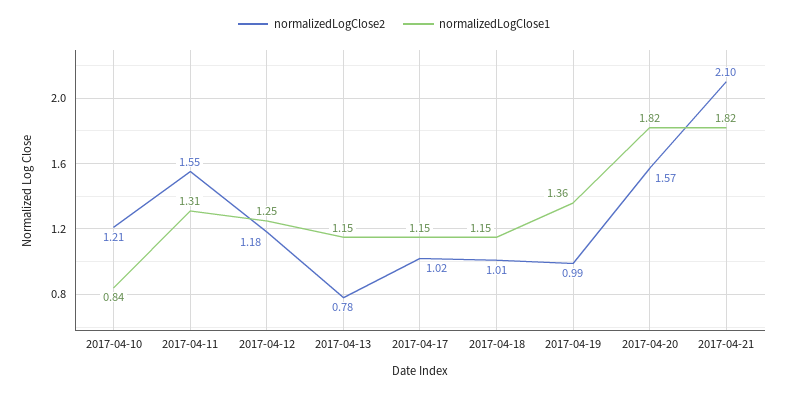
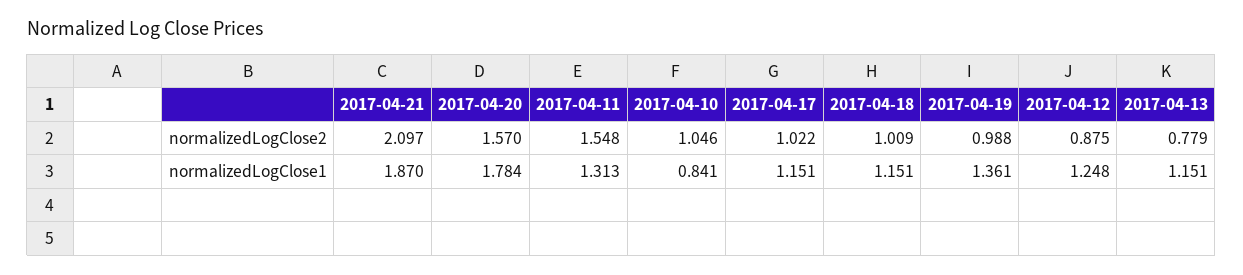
  {
    "normalizedLogClose2": {
-     "2017-04-10": 1.21,
+     "2017-04-10": 1.046,
      "2017-04-11": 1.548,
-     "2017-04-12": 1.18,
+     "2017-04-12": 0.875,
      "2017-04-13": 0.779,
      "2017-04-17": 1.022,
      "2017-04-18": 1.009,
      "2017-04-19": 0.988,
      "2017-04-20": 1.57,
      "2017-04-21": 2.097
    },
    "normalizedLogClose1": {
      "2017-04-10": 0.841,
      "2017-04-11": 1.313,
      "2017-04-12": 1.248,
      "2017-04-13": 1.151,
      "2017-04-17": 1.151,
      "2017-04-18": 1.151,
      "2017-04-19": 1.361,
-     "2017-04-20": 1.82,
+     "2017-04-20": 1.784,
-     "2017-04-21": 1.82
+     "2017-04-21": 1.87
    }
  }

